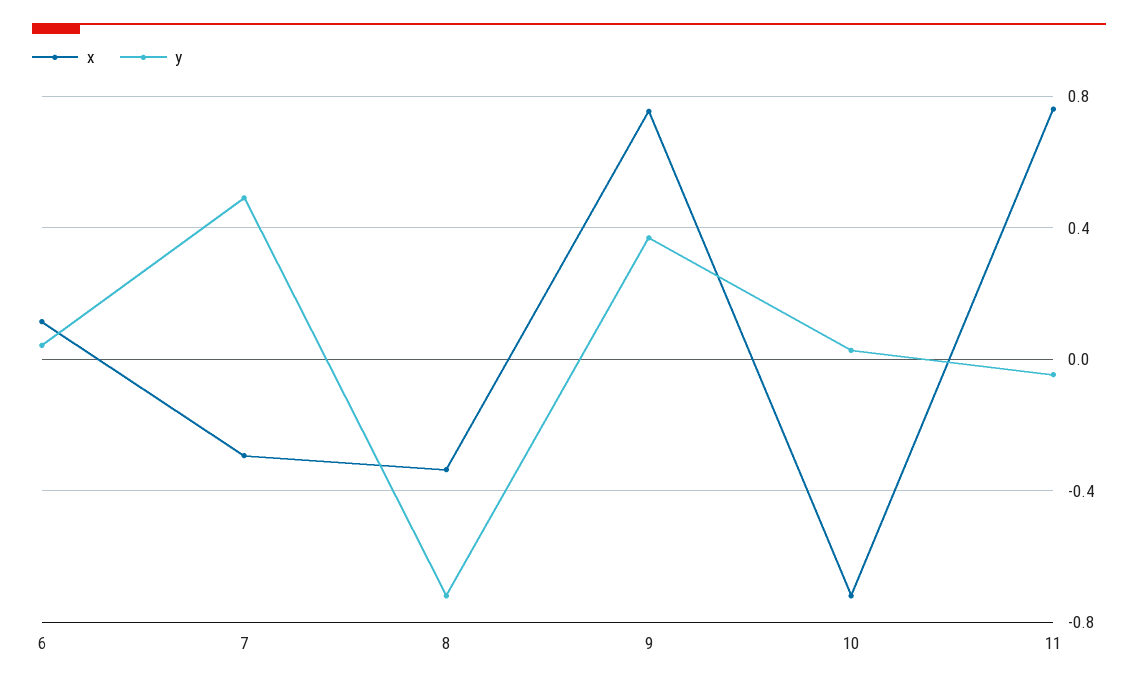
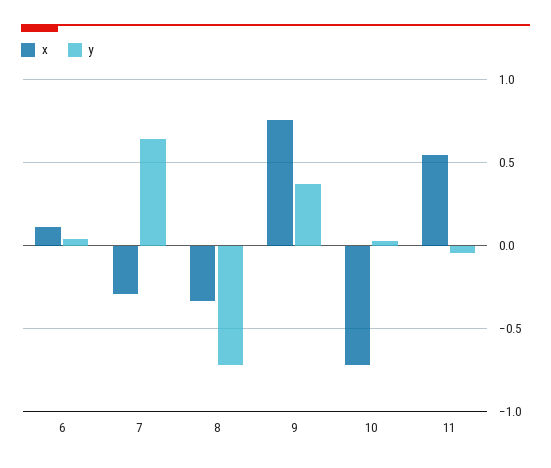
  {
    "x": {
      "6": 0.1,
      "7": -0.3,
      "8": -0.35,
      "9": 0.75,
      "10": -0.7,
-     "11": 0.75
+     "11": 0.55
    },
    "y": {
      "6": 0.05,
-     "7": 0.5,
+     "7": 0.65,
      "8": -0.7,
      "9": 0.35,
      "10": 0.05,
      "11": -0.05
    }
  }

